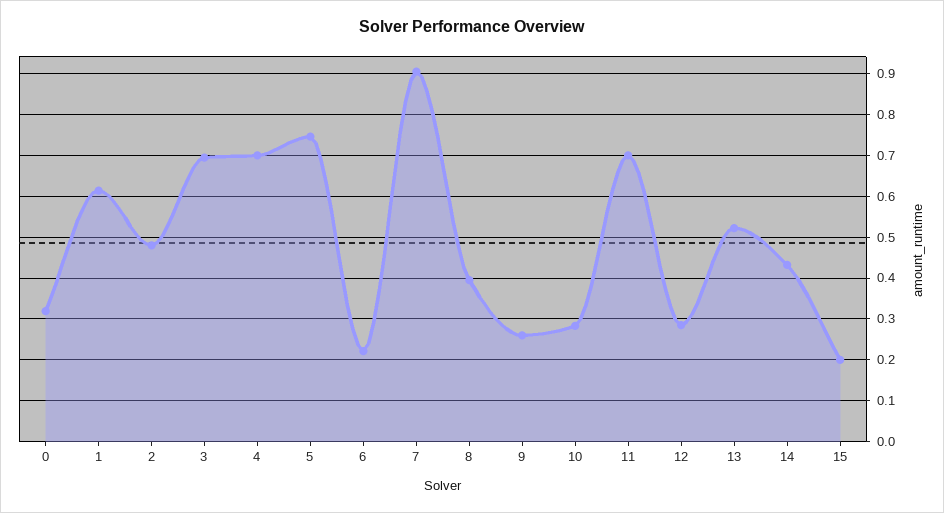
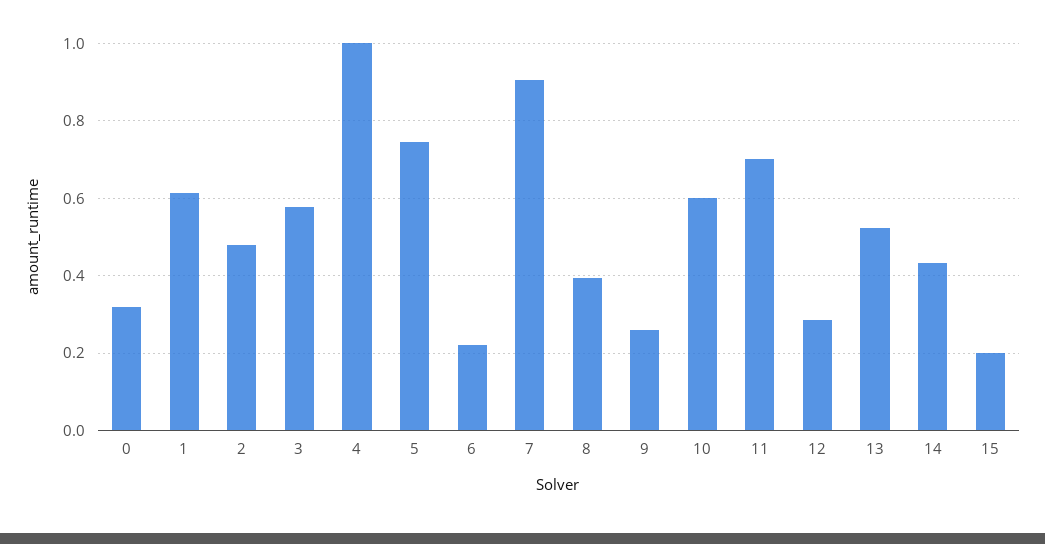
  {
    "0": 0.32,
    "1": 0.62,
    "2": 0.48,
-   "3": 0.7,
+   "3": 0.58,
-   "4": 0.7,
+   "4": 1,
    "5": 0.74,
    "6": 0.22,
    "7": 0.9,
    "8": 0.4,
    "9": 0.26,
-   "10": 0.28,
+   "10": 0.6,
    "11": 0.7,
    "12": 0.28,
    "13": 0.52,
    "14": 0.44,
    "15": 0.2
  }

